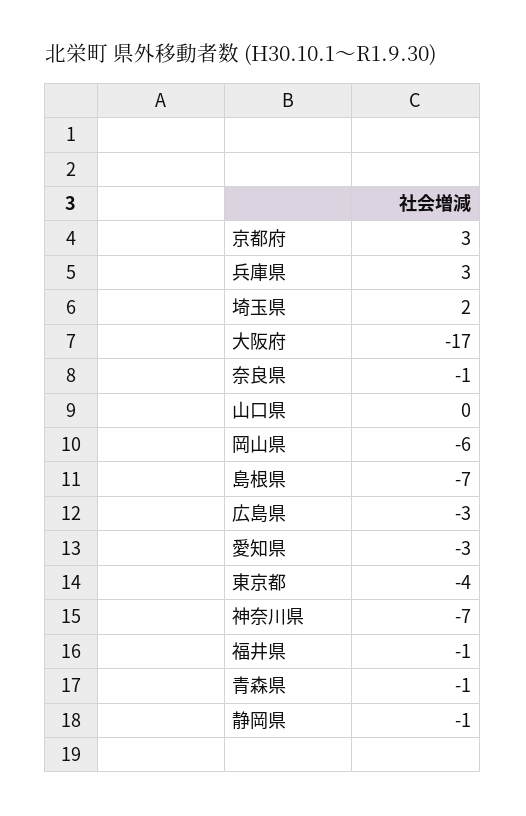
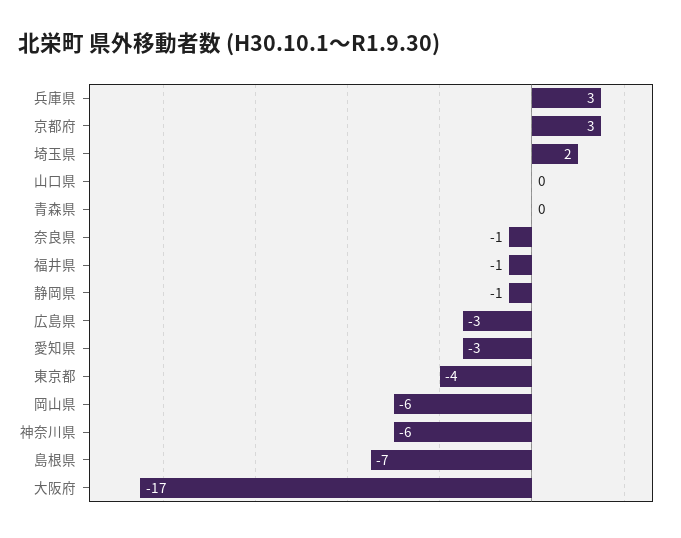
  {
    "京都府": 3,
    "兵庫県": 3,
    "埼玉県": 2,
    "大阪府": -17,
    "奈良県": -1,
    "山口県": 0,
    "岡山県": -6,
    "島根県": -7,
    "広島県": -3,
    "愛知県": -3,
    "東京都": -4,
-   "神奈川県": -7,
+   "神奈川県": -6,
    "福井県": -1,
-   "青森県": -1,
+   "青森県": 0,
    "静岡県": -1
  }

